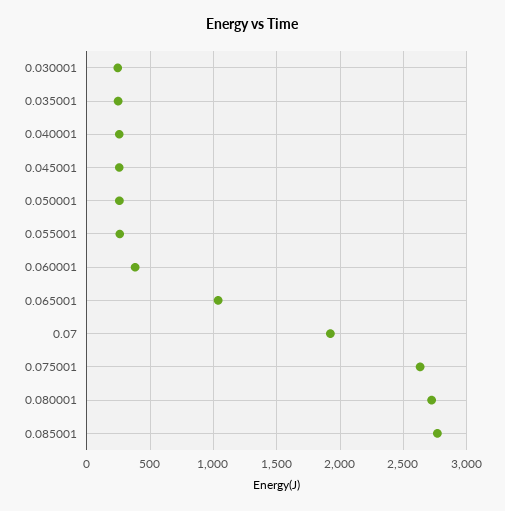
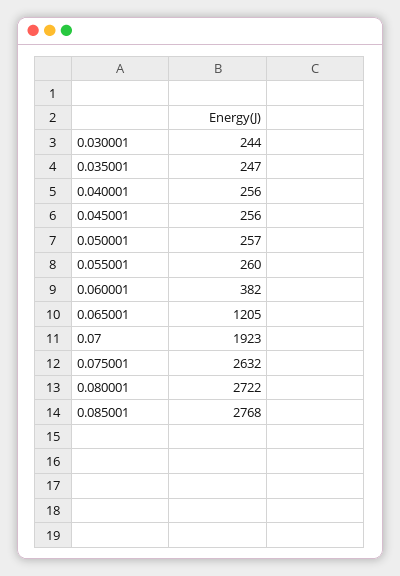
  {
    "0.030001": 244,
    "0.035001": 247,
    "0.040001": 256,
    "0.045001": 256,
    "0.050001": 257,
    "0.055001": 260,
    "0.060001": 382,
-   "0.065001": 1050,
+   "0.065001": 1205,
    "0.07": 1923,
    "0.075001": 2632,
    "0.080001": 2722,
    "0.085001": 2768
  }

